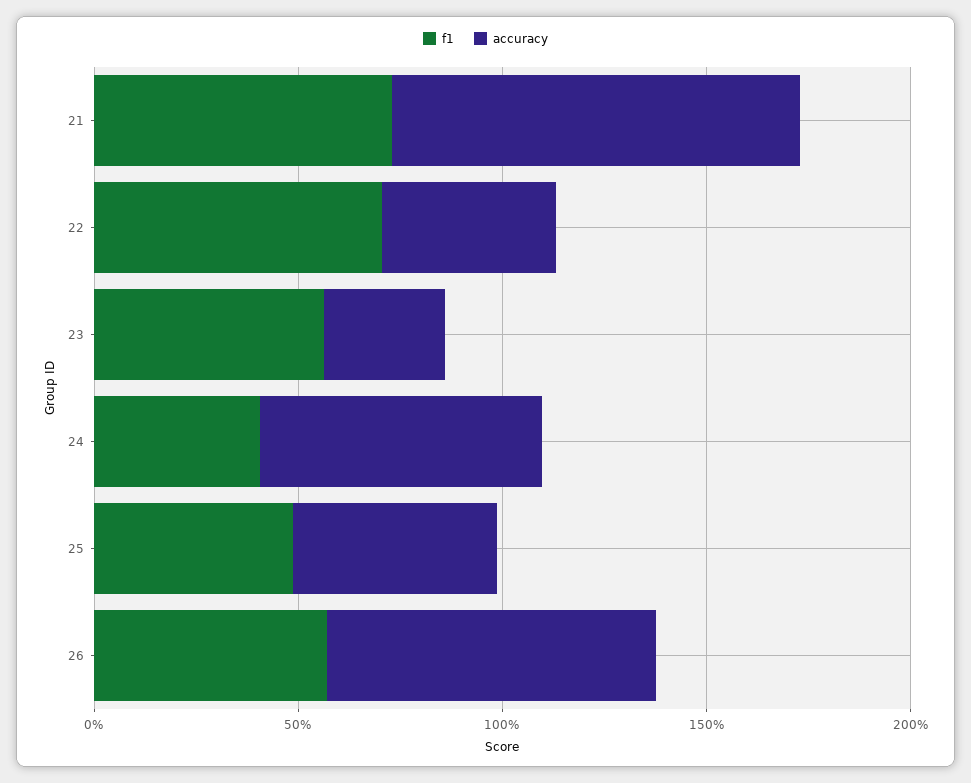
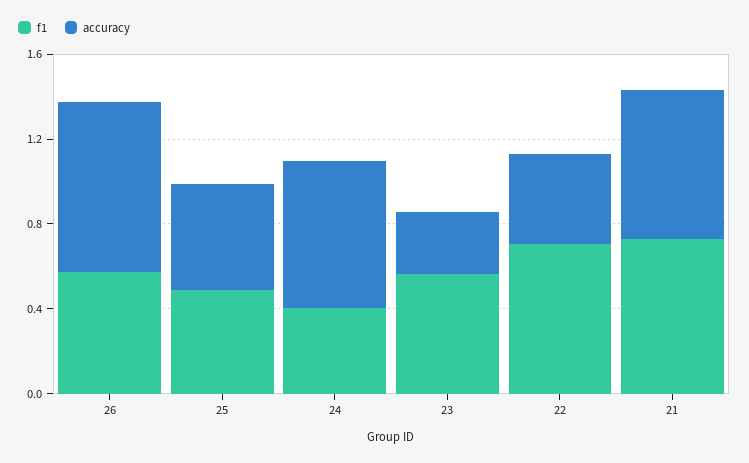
  {
    "f1": {
      "21": 0.7,
      "22": 0.7,
      "23": 0.6,
      "24": 0.4,
      "25": 0.5,
      "26": 0.6
    },
    "accuracy": {
-     "21": 1,
+     "21": 0.7,
      "22": 0.4,
      "23": 0.3,
      "24": 0.7,
      "25": 0.5,
      "26": 0.8
    }
  }

